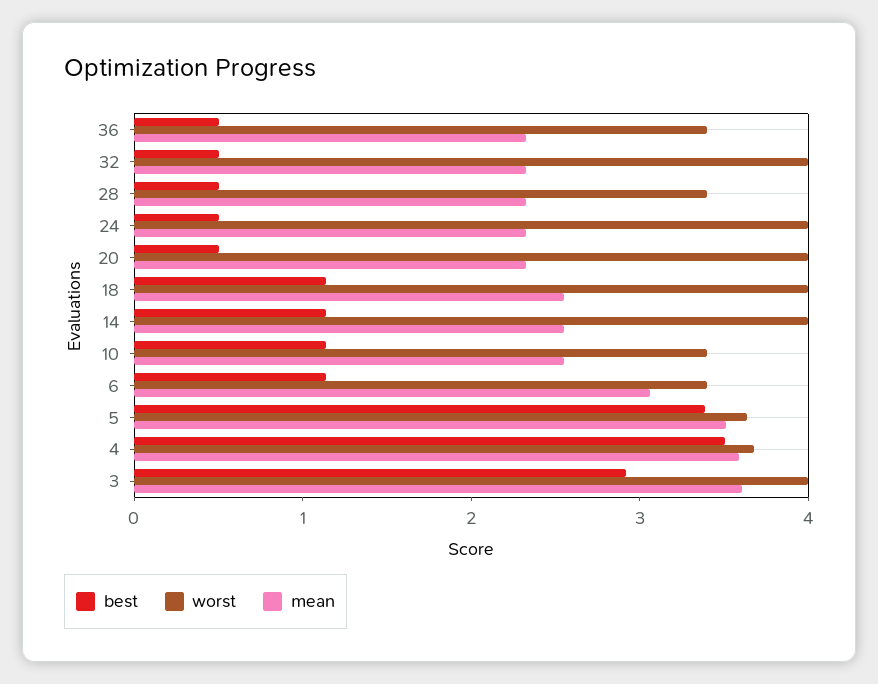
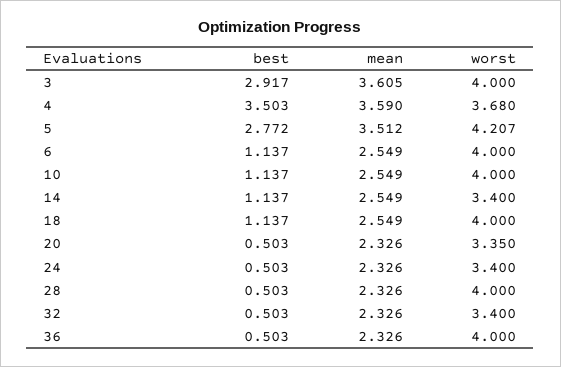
  {
    "best": {
      "36": 0.503,
      "32": 0.503,
      "28": 0.503,
      "24": 0.503,
      "20": 0.503,
      "18": 1.137,
      "14": 1.137,
      "10": 1.137,
      "6": 1.137,
-     "5": 3.4,
+     "5": 2.772,
      "4": 3.503,
      "3": 2.917
    },
    "worst": {
-     "36": 3.4,
+     "36": 4,
-     "32": 4,
+     "32": 3.4,
-     "28": 3.4,
+     "28": 4,
-     "24": 4,
+     "24": 3.4,
-     "20": 4,
+     "20": 3.35,
      "18": 4,
-     "14": 4,
+     "14": 3.4,
-     "10": 3.4,
+     "10": 4,
-     "6": 3.4,
+     "6": 4,
-     "5": 3.6,
+     "5": 4.207,
      "4": 3.68,
      "3": 4
    },
    "mean": {
      "36": 2.326,
      "32": 2.326,
      "28": 2.326,
      "24": 2.326,
      "20": 2.326,
      "18": 2.549,
      "14": 2.549,
      "10": 2.549,
-     "6": 3,
+     "6": 2.549,
      "5": 3.512,
      "4": 3.59,
      "3": 3.605
    }
  }

